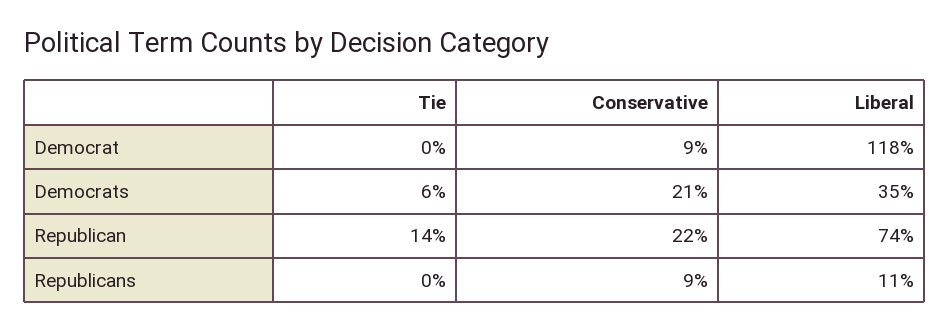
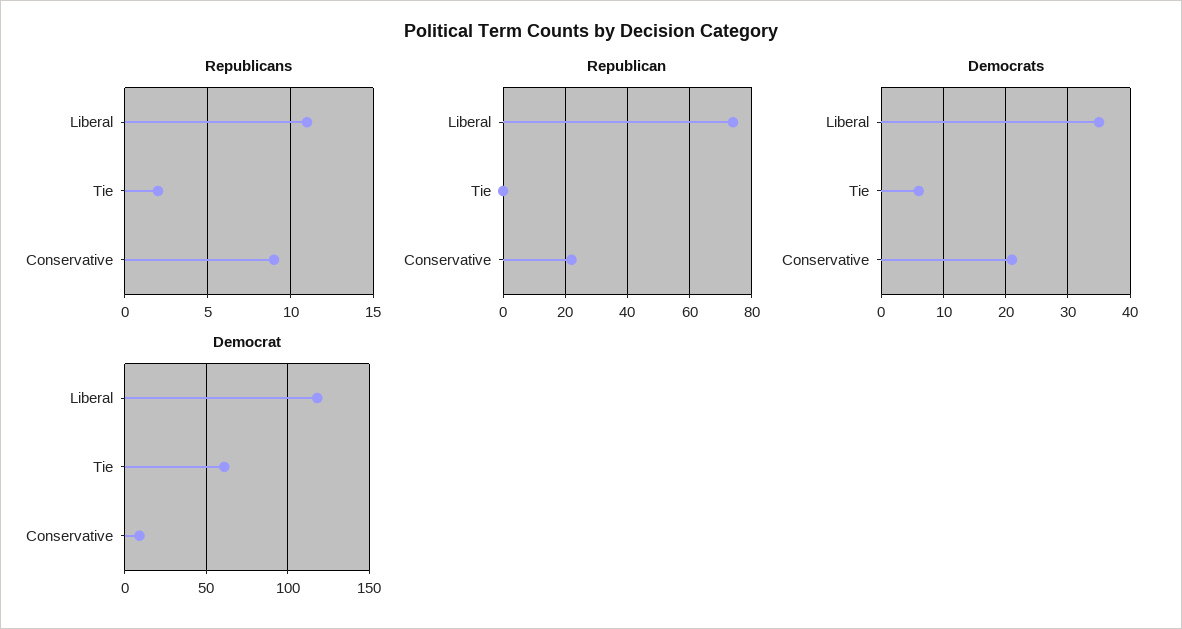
  {
    "Democrat": {
-     "Tie": 0,
+     "Tie": 60,
      "Conservative": 9,
      "Liberal": 118
    },
    "Democrats": {
      "Tie": 6,
      "Conservative": 21,
      "Liberal": 35
    },
    "Republican": {
-     "Tie": 14,
+     "Tie": 0,
      "Conservative": 22,
      "Liberal": 74
    },
    "Republicans": {
-     "Tie": 0,
+     "Tie": 2,
      "Conservative": 9,
      "Liberal": 11
    }
  }

